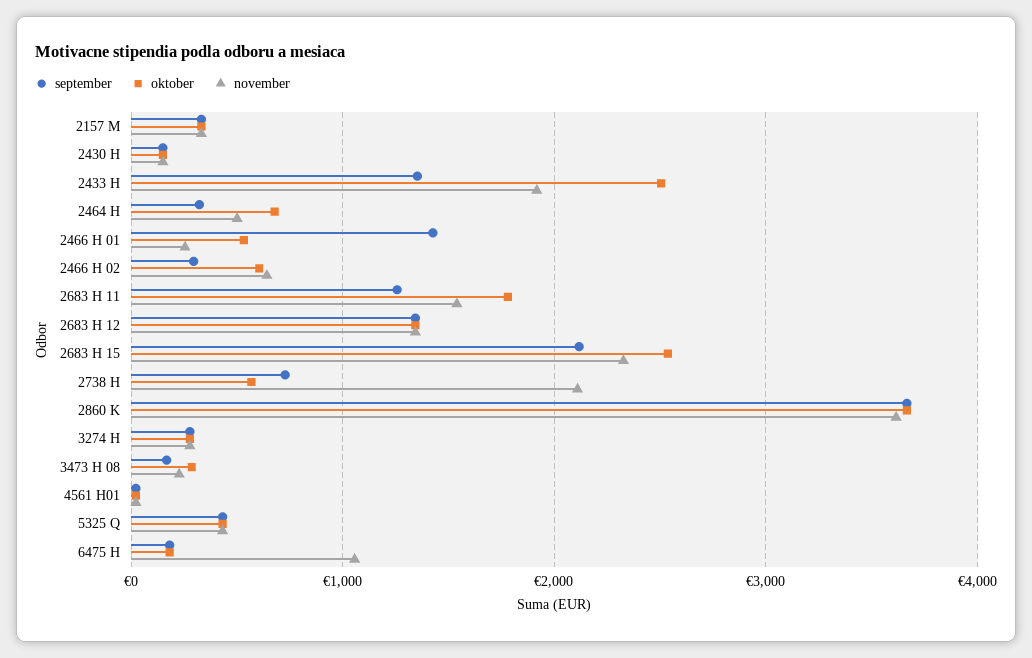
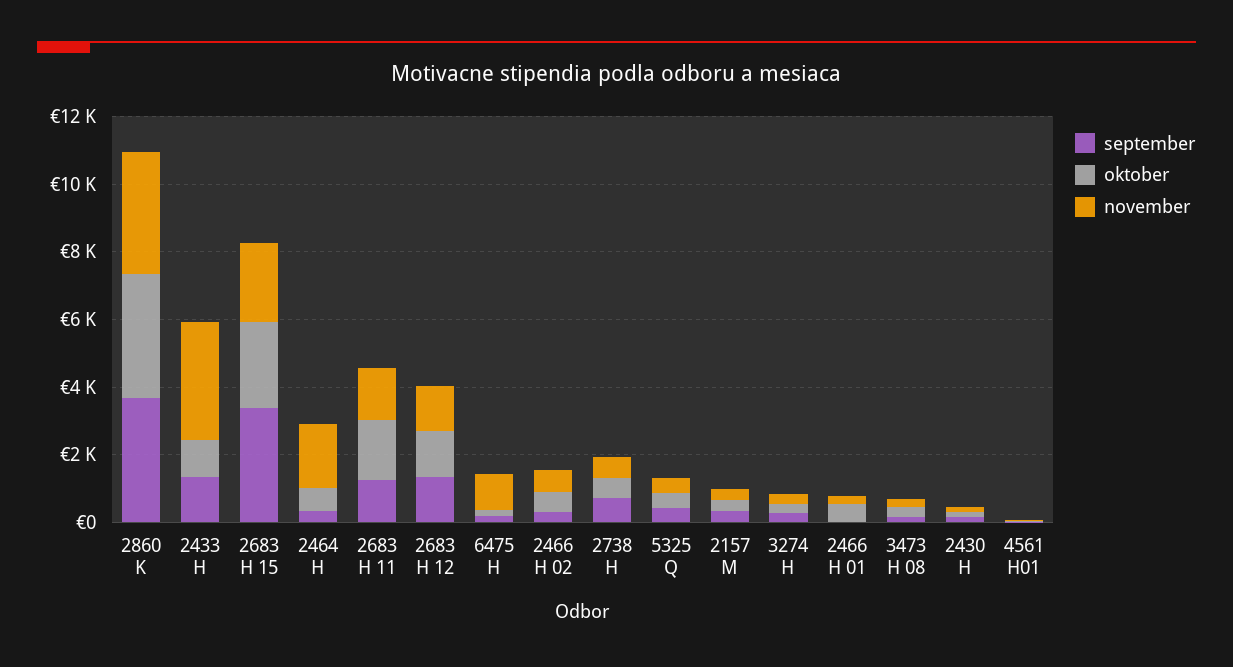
  {
    "september": {
      "2157 M": 300,
      "2430 H": 200,
      "2433 H": 1400,
      "2464 H": 300,
-     "2466 H 01": 1400,
+     "2466 H 01": 0,
      "2466 H 02": 300,
      "2683 H 11": 1300,
      "2683 H 12": 1300,
-     "2683 H 15": 2100,
+     "2683 H 15": 3500,
      "2738 H": 700,
      "2860 K": 3700,
      "3274 H": 300,
      "3473 H 08": 200,
      "4561 H01": 0,
      "5325 Q": 400,
      "6475 H": 200
    },
    "oktober": {
      "2157 M": 300,
      "2430 H": 200,
-     "2433 H": 2500,
+     "2433 H": 1000,
      "2464 H": 700,
      "2466 H 01": 500,
      "2466 H 02": 600,
      "2683 H 11": 1800,
      "2683 H 12": 1300,
      "2683 H 15": 2500,
      "2738 H": 600,
      "2860 K": 3700,
      "3274 H": 300,
      "3473 H 08": 300,
      "4561 H01": 0,
      "5325 Q": 400,
      "6475 H": 200
    },
    "november": {
      "2157 M": 300,
      "2430 H": 200,
-     "2433 H": 1900,
+     "2433 H": 3500,
-     "2464 H": 500,
+     "2464 H": 2000,
      "2466 H 01": 300,
      "2466 H 02": 600,
      "2683 H 11": 1500,
      "2683 H 12": 1300,
      "2683 H 15": 2300,
-     "2738 H": 2100,
+     "2738 H": 500,
      "2860 K": 3600,
      "3274 H": 300,
      "3473 H 08": 200,
      "4561 H01": 0,
      "5325 Q": 400,
      "6475 H": 1100
    }
  }

